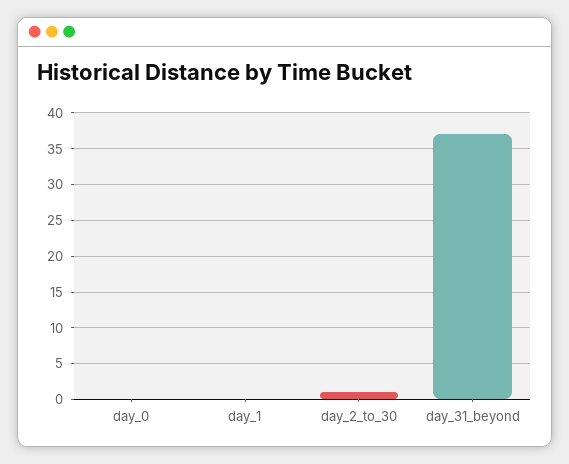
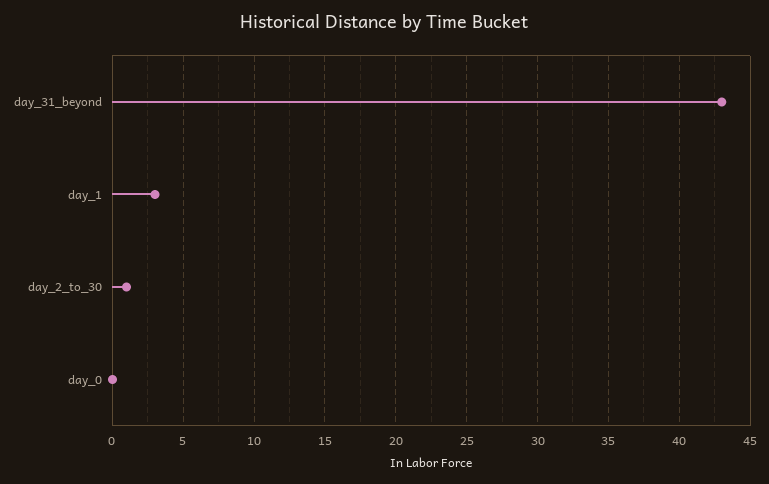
  {
    "day_0": 0,
-   "day_1": 0,
+   "day_1": 3,
    "day_2_to_30": 1,
-   "day_31_beyond": 37
+   "day_31_beyond": 43
  }

